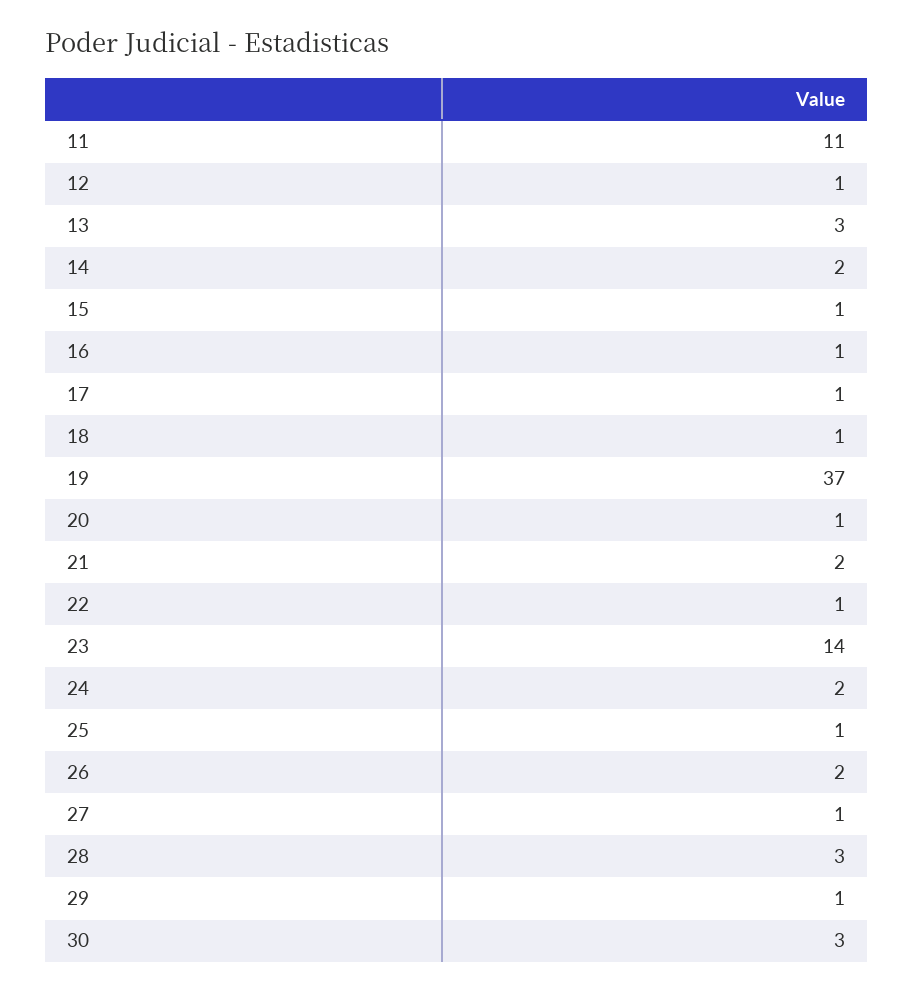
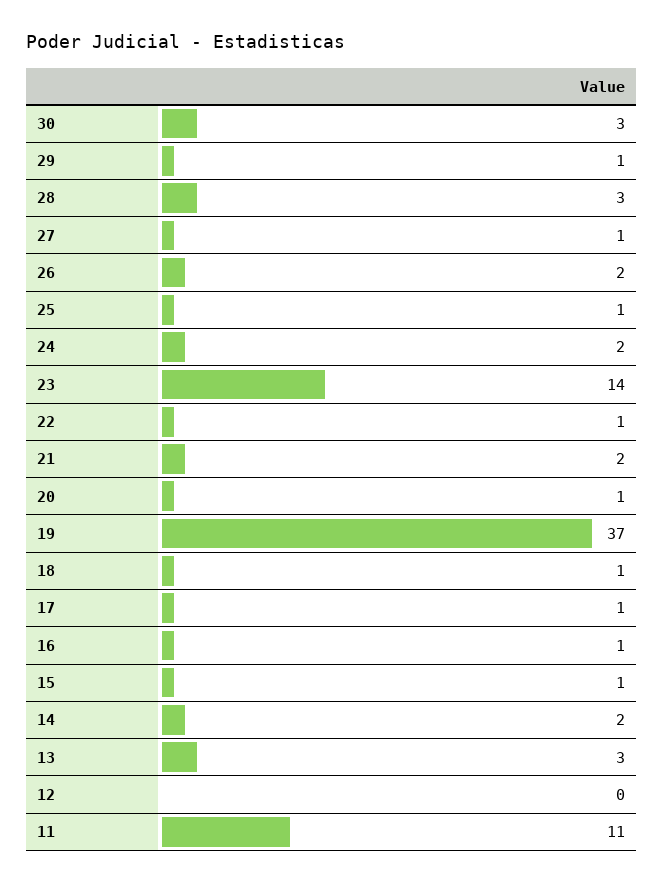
  {
    "11": 11,
-   "12": 1,
+   "12": 0,
    "13": 3,
    "14": 2,
    "15": 1,
    "16": 1,
    "17": 1,
    "18": 1,
    "19": 37,
    "20": 1,
    "21": 2,
    "22": 1,
    "23": 14,
    "24": 2,
    "25": 1,
    "26": 2,
    "27": 1,
    "28": 3,
    "29": 1,
    "30": 3
  }

